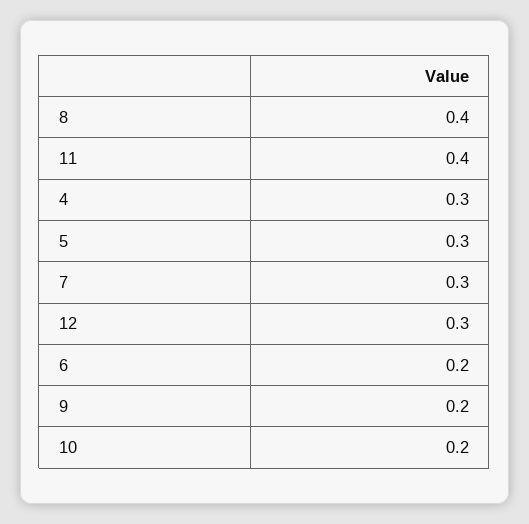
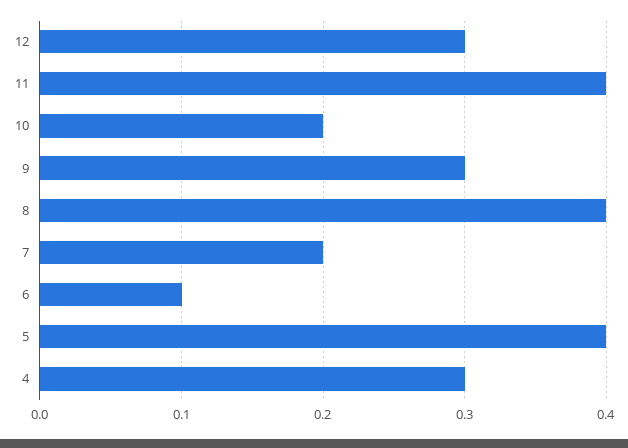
  {
    "8": 0.4,
    "11": 0.4,
    "4": 0.3,
-   "5": 0.3,
+   "5": 0.4,
-   "7": 0.3,
+   "7": 0.2,
    "12": 0.3,
-   "6": 0.2,
+   "6": 0.1,
-   "9": 0.2,
+   "9": 0.3,
    "10": 0.2
  }

